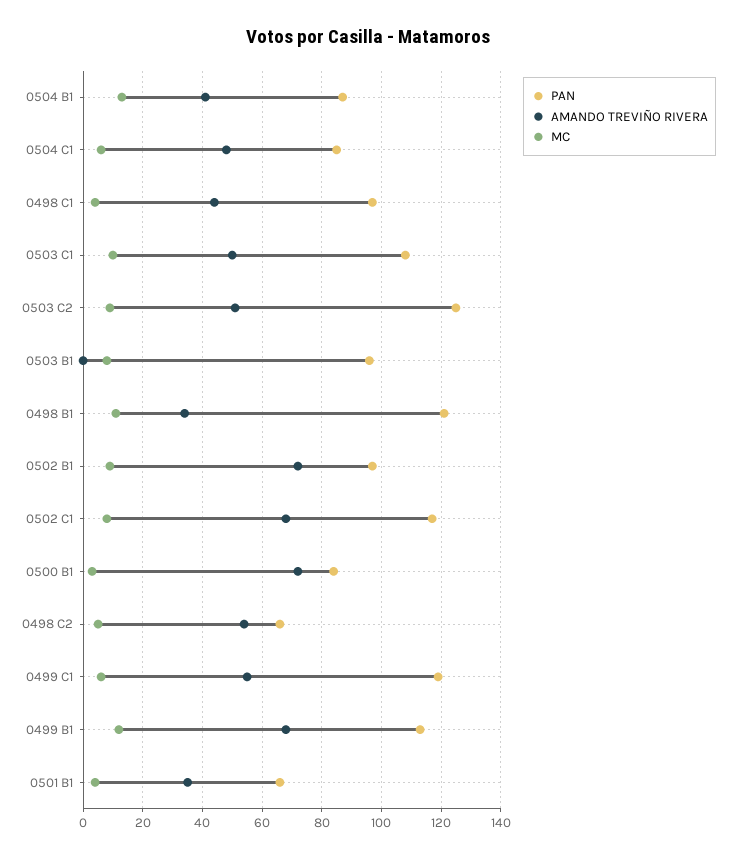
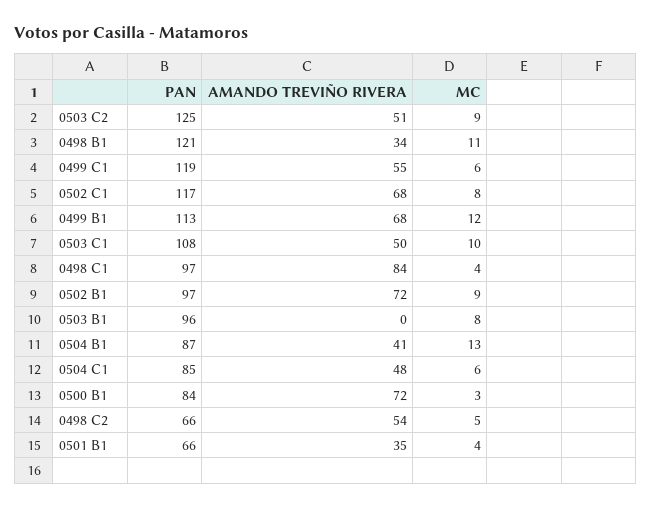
  {
    "PAN": {
      "0504 B1": 87,
      "0504 C1": 85,
      "0498 C1": 97,
      "0503 C1": 108,
      "0503 C2": 125,
      "0503 B1": 96,
      "0498 B1": 121,
      "0502 B1": 97,
      "0502 C1": 117,
      "0500 B1": 84,
      "0498 C2": 66,
      "0499 C1": 119,
      "0499 B1": 113,
      "0501 B1": 66
    },
    "AMANDO TREVIÑO RIVERA": {
      "0504 B1": 41,
      "0504 C1": 48,
-     "0498 C1": 45,
+     "0498 C1": 84,
      "0503 C1": 50,
      "0503 C2": 51,
      "0503 B1": 0,
      "0498 B1": 34,
      "0502 B1": 72,
      "0502 C1": 68,
      "0500 B1": 72,
      "0498 C2": 54,
      "0499 C1": 55,
      "0499 B1": 68,
      "0501 B1": 35
    },
    "MC": {
      "0504 B1": 13,
      "0504 C1": 6,
      "0498 C1": 4,
      "0503 C1": 10,
      "0503 C2": 9,
      "0503 B1": 8,
      "0498 B1": 11,
      "0502 B1": 9,
      "0502 C1": 8,
      "0500 B1": 3,
      "0498 C2": 5,
      "0499 C1": 6,
      "0499 B1": 12,
      "0501 B1": 4
    }
  }

